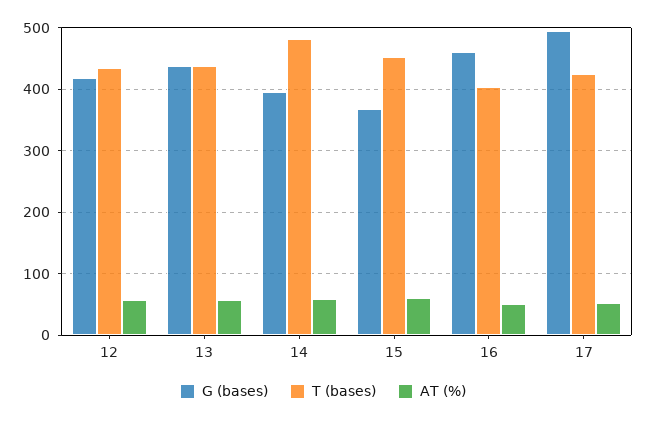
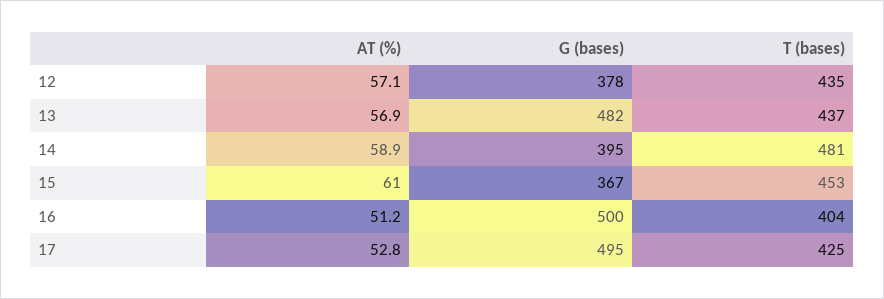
  {
    "G (bases)": {
-     "12": 420,
+     "12": 378,
-     "13": 440,
+     "13": 482,
      "14": 395,
      "15": 367,
-     "16": 460,
+     "16": 500,
      "17": 495
    },
    "T (bases)": {
      "12": 435,
      "13": 437,
      "14": 481,
      "15": 453,
      "16": 404,
      "17": 425
    },
    "AT (%)": {
      "12": 57.1,
      "13": 56.9,
      "14": 58.9,
      "15": 61,
      "16": 51.2,
      "17": 52.8
    }
  }

